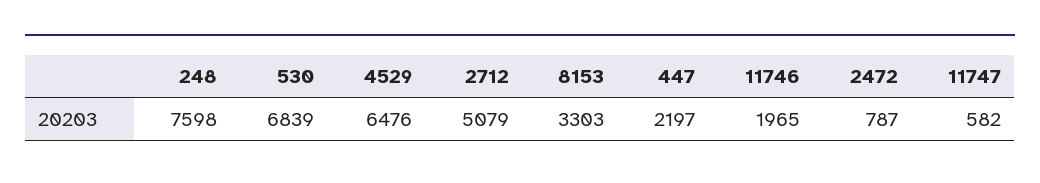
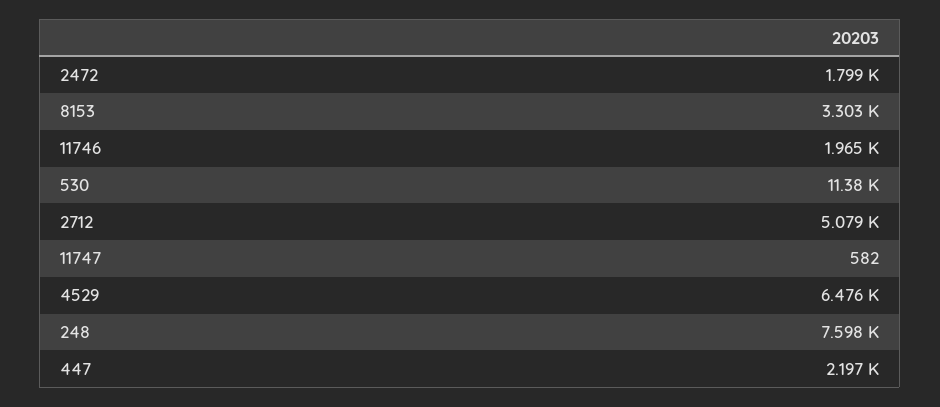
  {
    "248": 7598,
-   "530": 6839,
+   "530": 11380,
    "4529": 6476,
    "2712": 5079,
    "8153": 3303,
    "447": 2197,
    "11746": 1965,
-   "2472": 787,
+   "2472": 1799,
    "11747": 582
  }

